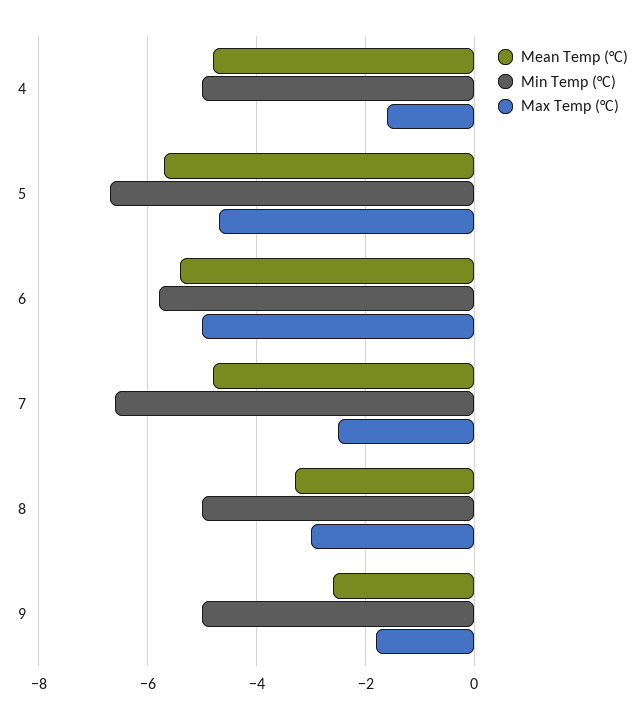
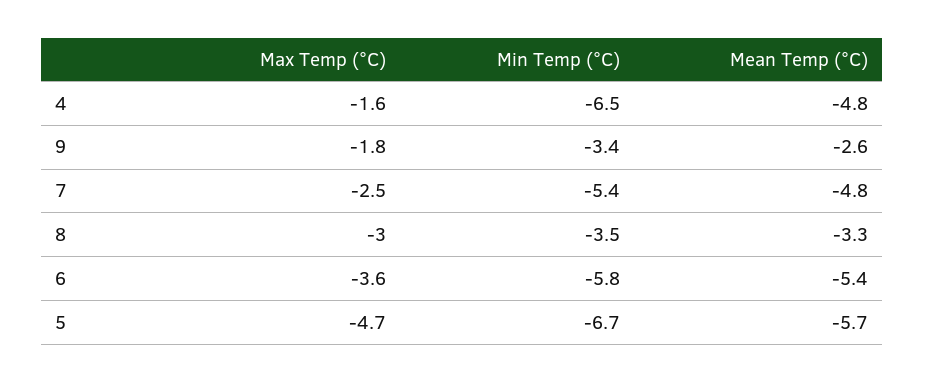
  {
    "Mean Temp (°C)": {
      "4": -4.8,
      "5": -5.7,
      "6": -5.4,
      "7": -4.8,
      "8": -3.3,
      "9": -2.6
    },
    "Min Temp (°C)": {
-     "4": -5,
+     "4": -6.5,
      "5": -6.7,
      "6": -5.8,
-     "7": -6.5,
+     "7": -5.4,
-     "8": -5,
+     "8": -3.5,
-     "9": -5
+     "9": -3.4
    },
    "Max Temp (°C)": {
      "4": -1.6,
      "5": -4.7,
-     "6": -5,
+     "6": -3.6,
      "7": -2.5,
      "8": -3,
      "9": -1.8
    }
  }

